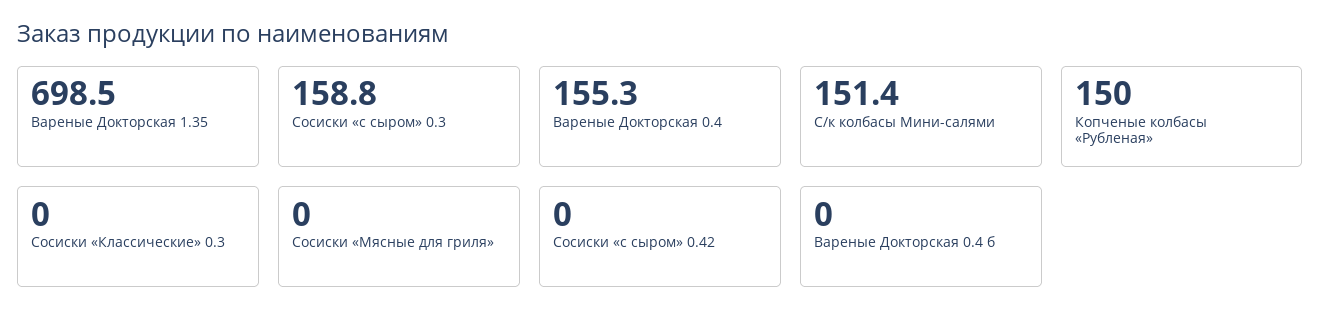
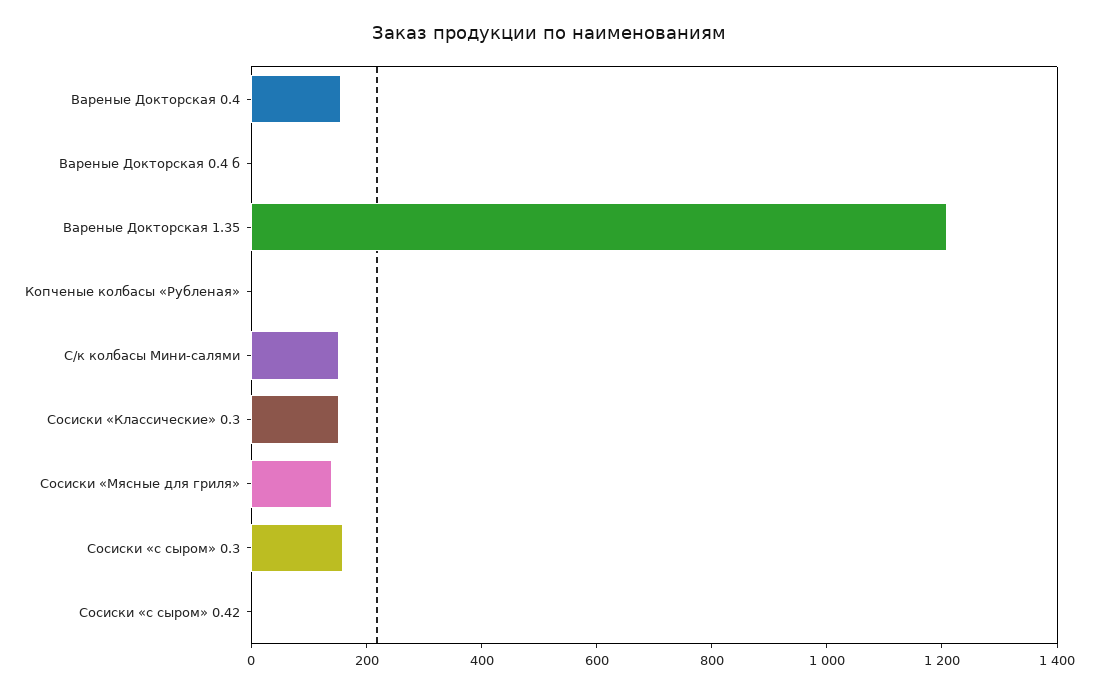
  {
-   "Вареные Докторская 1.35": 698.5,
+   "Вареные Докторская 1.35": 1200,
    "Сосиски «с сыром» 0.3": 158.8,
    "Вареные Докторская 0.4": 155.3,
    "С/к колбасы Мини-салями": 151.4,
-   "Копченые колбасы «Рубленая»": 150,
+   "Копченые колбасы «Рубленая»": 0,
-   "Сосиски «Классические» 0.3": 0,
+   "Сосиски «Классические» 0.3": 150,
-   "Сосиски «Мясные для гриля»": 0,
+   "Сосиски «Мясные для гриля»": 150,
    "Сосиски «с сыром» 0.42": 0,
    "Вареные Докторская 0.4 б": 0
  }

